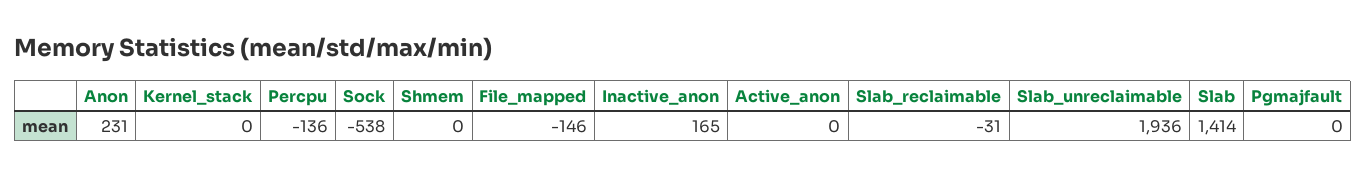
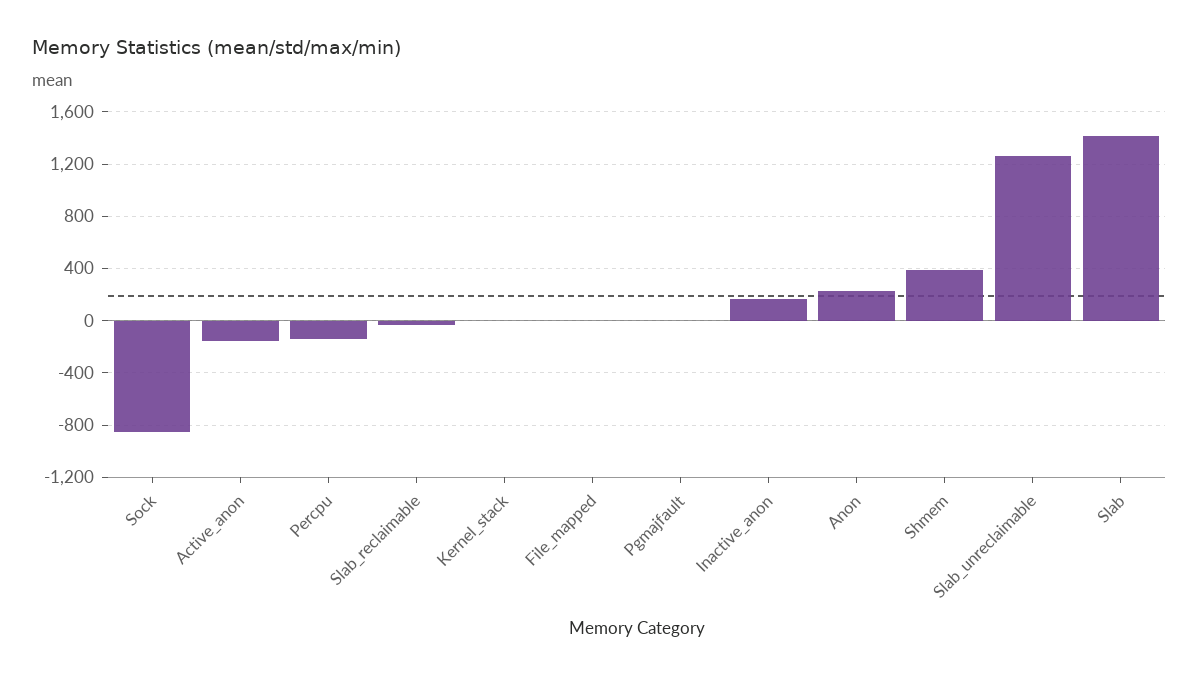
  {
    "Anon": 231,
    "Kernel_stack": 0,
    "Percpu": -136,
-   "Sock": -538,
+   "Sock": -850,
-   "Shmem": 0,
+   "Shmem": 400,
-   "File_mapped": -146,
+   "File_mapped": 0,
    "Inactive_anon": 165,
-   "Active_anon": 0,
+   "Active_anon": -150,
    "Slab_reclaimable": -31,
-   "Slab_unreclaimable": 1936,
+   "Slab_unreclaimable": 1250,
    "Slab": 1414,
    "Pgmajfault": 0
  }

